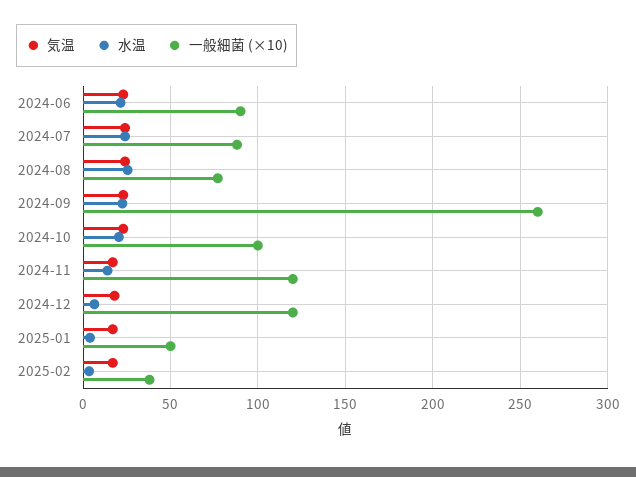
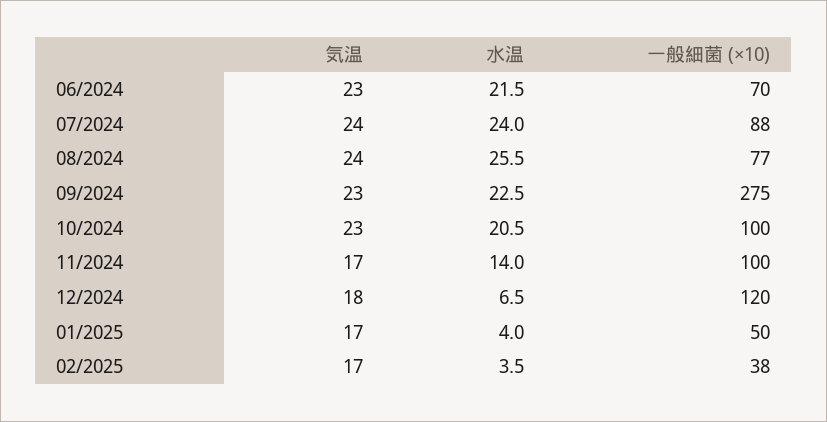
  {
    "気温": {
      "2024-06": 23,
      "2024-07": 24,
      "2024-08": 24,
      "2024-09": 23,
      "2024-10": 23,
      "2024-11": 17,
      "2024-12": 18,
      "2025-01": 17,
      "2025-02": 17
    },
    "水温": {
      "2024-06": 21.5,
      "2024-07": 24,
      "2024-08": 25.5,
      "2024-09": 22.5,
      "2024-10": 20.5,
      "2024-11": 14,
      "2024-12": 6.5,
      "2025-01": 4,
      "2025-02": 3.5
    },
    "一般細菌 (×10)": {
-     "2024-06": 90,
+     "2024-06": 70,
      "2024-07": 88,
      "2024-08": 77,
-     "2024-09": 260,
+     "2024-09": 275,
      "2024-10": 100,
-     "2024-11": 120,
+     "2024-11": 100,
      "2024-12": 120,
      "2025-01": 50,
      "2025-02": 38
    }
  }

